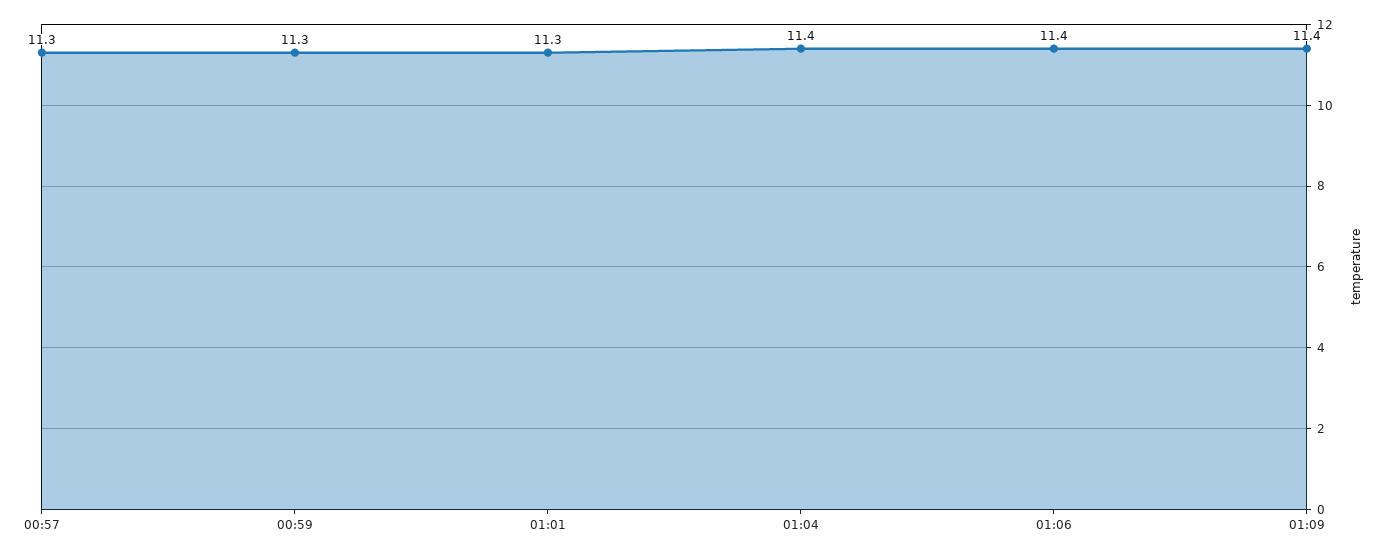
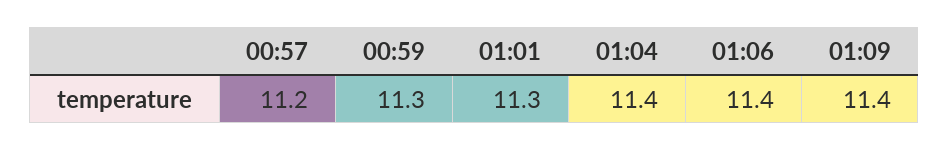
  {
-   "00:57": 11.3,
+   "00:57": 11.2,
    "00:59": 11.3,
    "01:01": 11.3,
    "01:04": 11.4,
    "01:06": 11.4,
    "01:09": 11.4
  }

